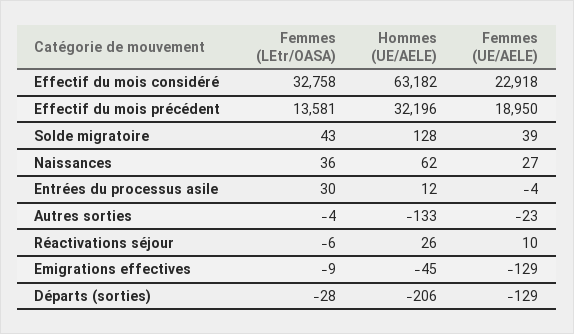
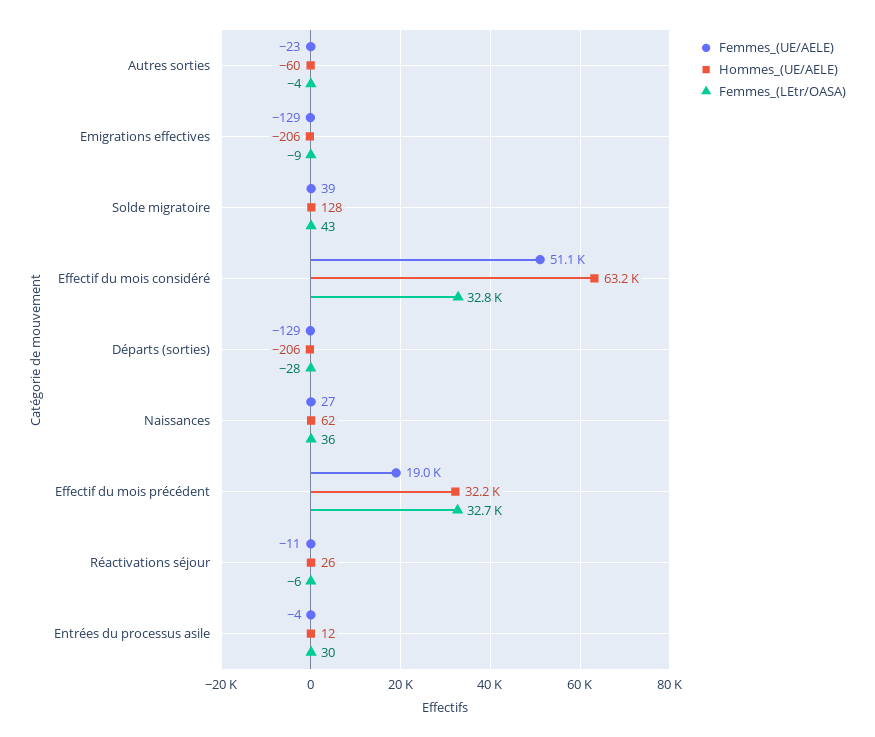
  {
    "Femmes (LEtr/OASA)": {
      "Effectif du mois considéré": 32758,
-     "Effectif du mois précédent": 13581,
+     "Effectif du mois précédent": 32700,
      "Solde migratoire": 43,
      "Naissances": 36,
      "Entrées du processus asile": 30,
      "Autres sorties": -4,
      "Réactivations séjour": -6,
      "Emigrations effectives": -9,
      "Départs (sorties)": -28
    },
    "Hommes (UE/AELE)": {
      "Effectif du mois considéré": 63182,
      "Effectif du mois précédent": 32196,
      "Solde migratoire": 128,
      "Naissances": 62,
      "Entrées du processus asile": 12,
-     "Autres sorties": -133,
+     "Autres sorties": -60,
      "Réactivations séjour": 26,
-     "Emigrations effectives": -45,
+     "Emigrations effectives": -206,
      "Départs (sorties)": -206
    },
    "Femmes (UE/AELE)": {
-     "Effectif du mois considéré": 22918,
+     "Effectif du mois considéré": 51100,
      "Effectif du mois précédent": 18950,
      "Solde migratoire": 39,
      "Naissances": 27,
      "Entrées du processus asile": -4,
      "Autres sorties": -23,
-     "Réactivations séjour": 10,
+     "Réactivations séjour": -11,
      "Emigrations effectives": -129,
      "Départs (sorties)": -129
    }
  }

